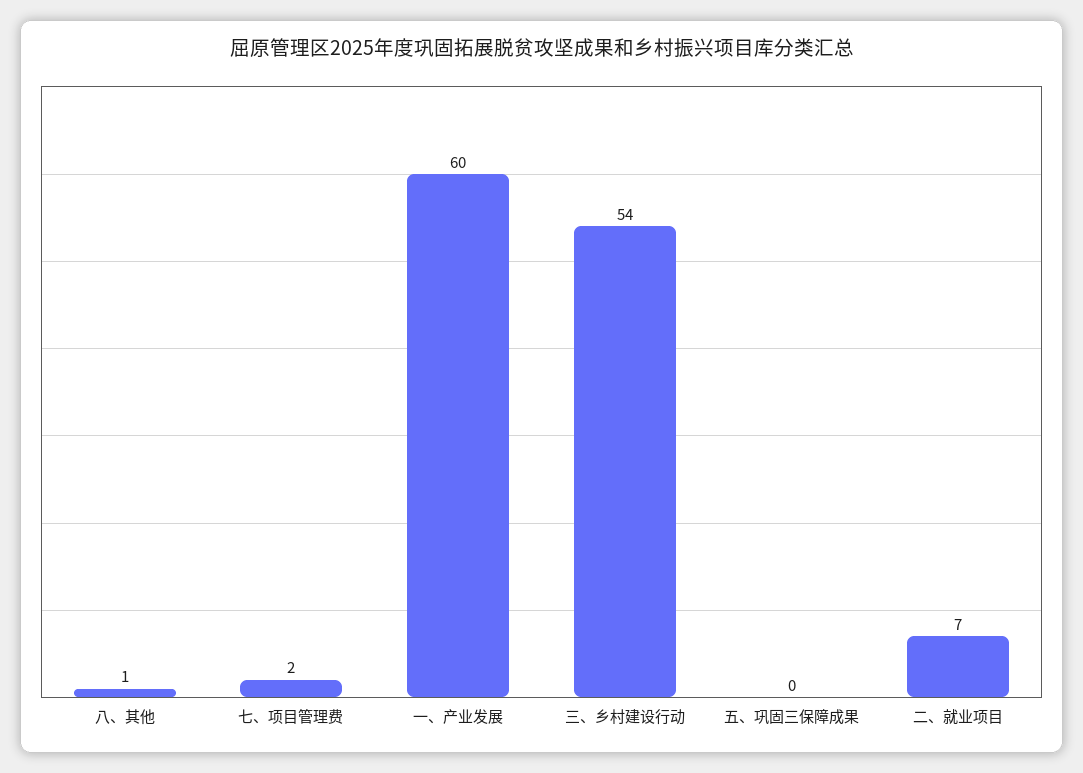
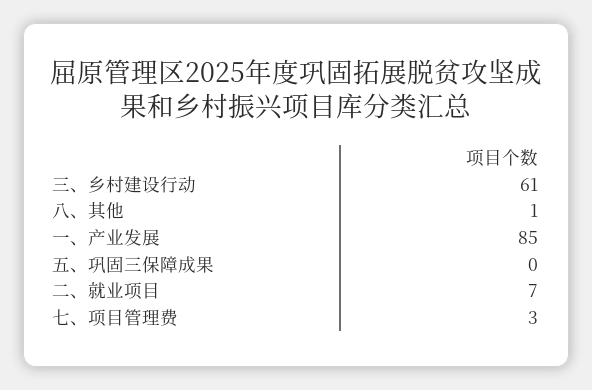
  {
    "八、其他": 1,
-   "七、项目管理费": 2,
+   "七、项目管理费": 3,
-   "一、产业发展": 60,
+   "一、产业发展": 85,
-   "三、乡村建设行动": 54,
+   "三、乡村建设行动": 61,
    "五、巩固三保障成果": 0,
    "二、就业项目": 7
  }

